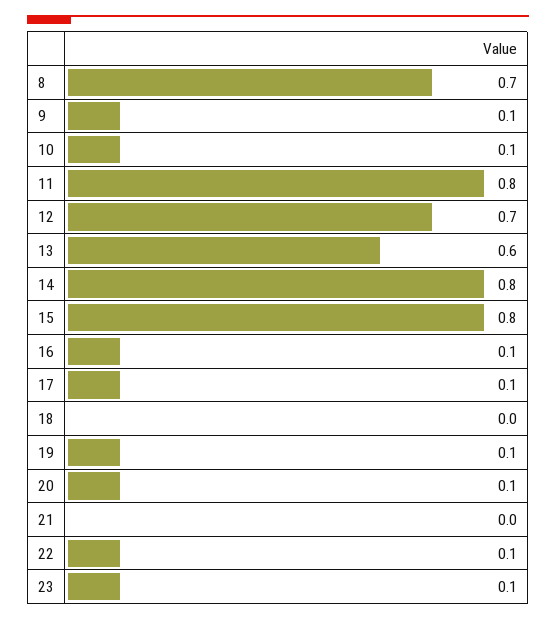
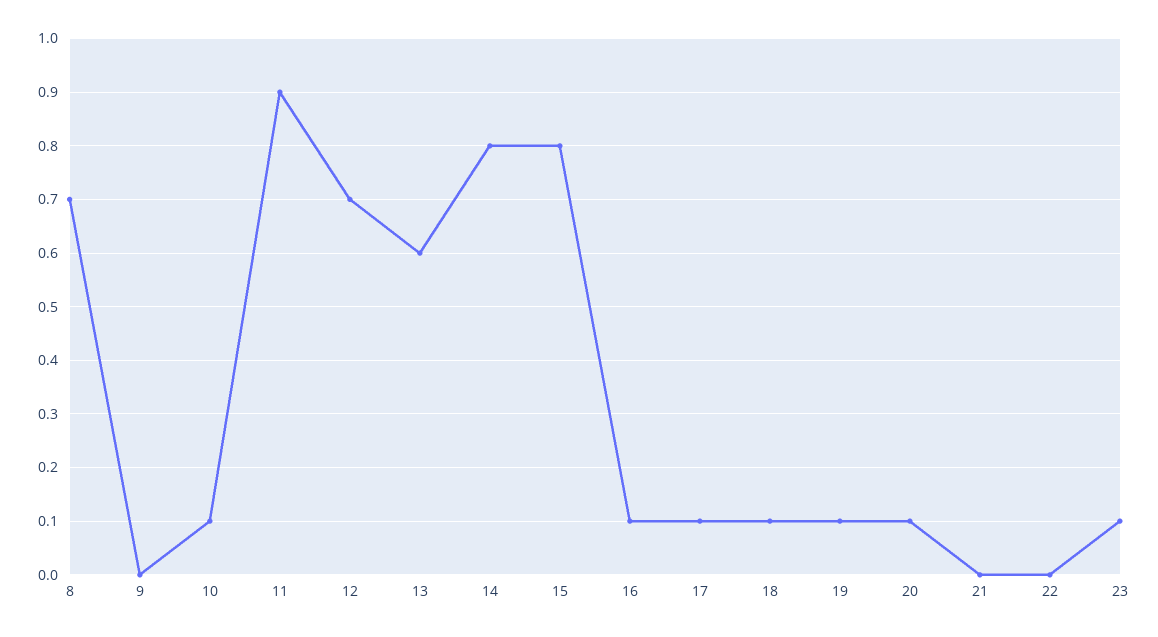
  {
    "8": 0.7,
-   "9": 0.1,
+   "9": 0,
    "10": 0.1,
-   "11": 0.8,
+   "11": 0.9,
    "12": 0.7,
    "13": 0.6,
    "14": 0.8,
    "15": 0.8,
    "16": 0.1,
    "17": 0.1,
-   "18": 0,
+   "18": 0.1,
    "19": 0.1,
    "20": 0.1,
    "21": 0,
-   "22": 0.1,
+   "22": 0,
    "23": 0.1
  }

